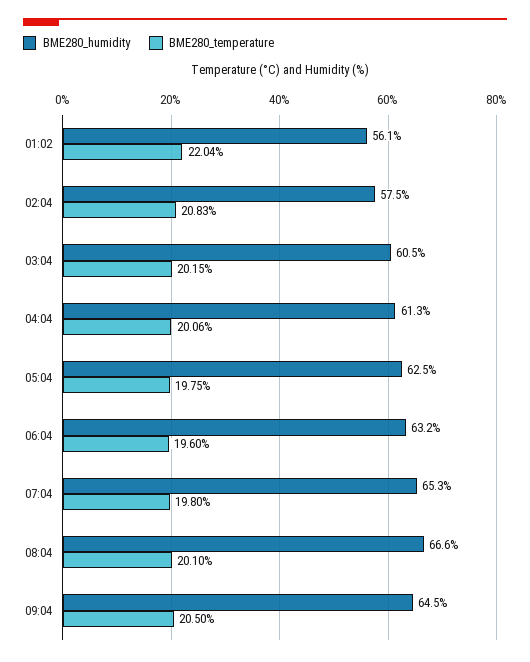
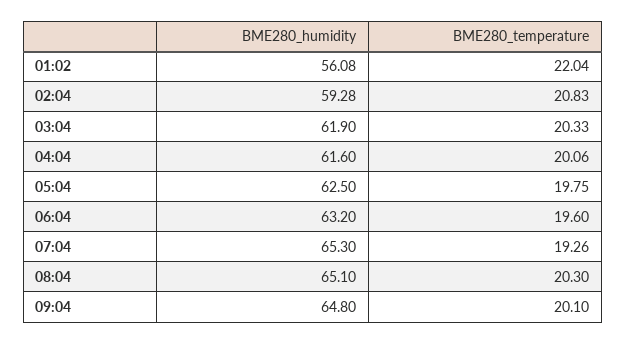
  {
    "BME280_humidity": {
      "01:02": 56.08,
-     "02:04": 57.5,
+     "02:04": 59.28,
-     "03:04": 60.5,
+     "03:04": 61.9,
-     "04:04": 61.3,
+     "04:04": 61.6,
      "05:04": 62.5,
      "06:04": 63.2,
      "07:04": 65.3,
-     "08:04": 66.6,
+     "08:04": 65.1,
-     "09:04": 64.5
+     "09:04": 64.8
    },
    "BME280_temperature": {
      "01:02": 22.04,
      "02:04": 20.83,
-     "03:04": 20.15,
+     "03:04": 20.33,
      "04:04": 20.06,
      "05:04": 19.75,
      "06:04": 19.6,
-     "07:04": 19.8,
+     "07:04": 19.26,
-     "08:04": 20.1,
+     "08:04": 20.3,
-     "09:04": 20.5
+     "09:04": 20.1
    }
  }

